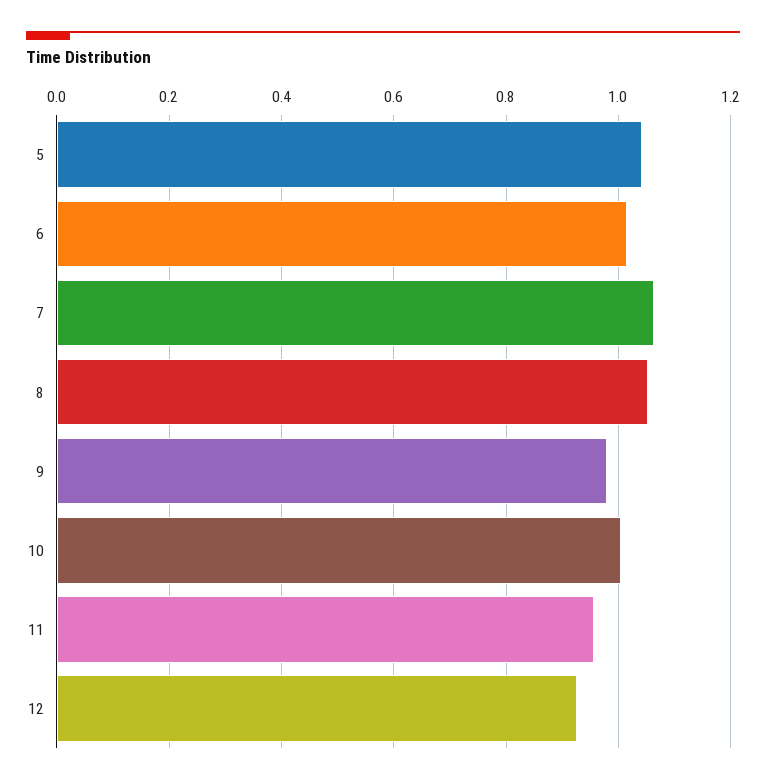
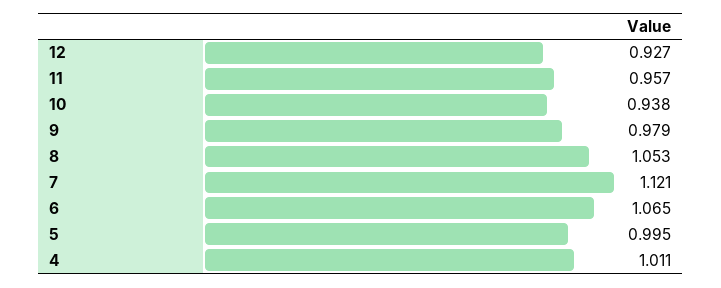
  {
-   "5": 1.04,
+   "5": 0.995,
-   "6": 1.02,
+   "6": 1.065,
-   "7": 1.06,
+   "7": 1.121,
    "8": 1.053,
    "9": 0.979,
-   "10": 1,
+   "10": 0.938,
    "11": 0.957,
-   "12": 0.927
+   "12": 0.927,
+   "4": 1.011
  }

